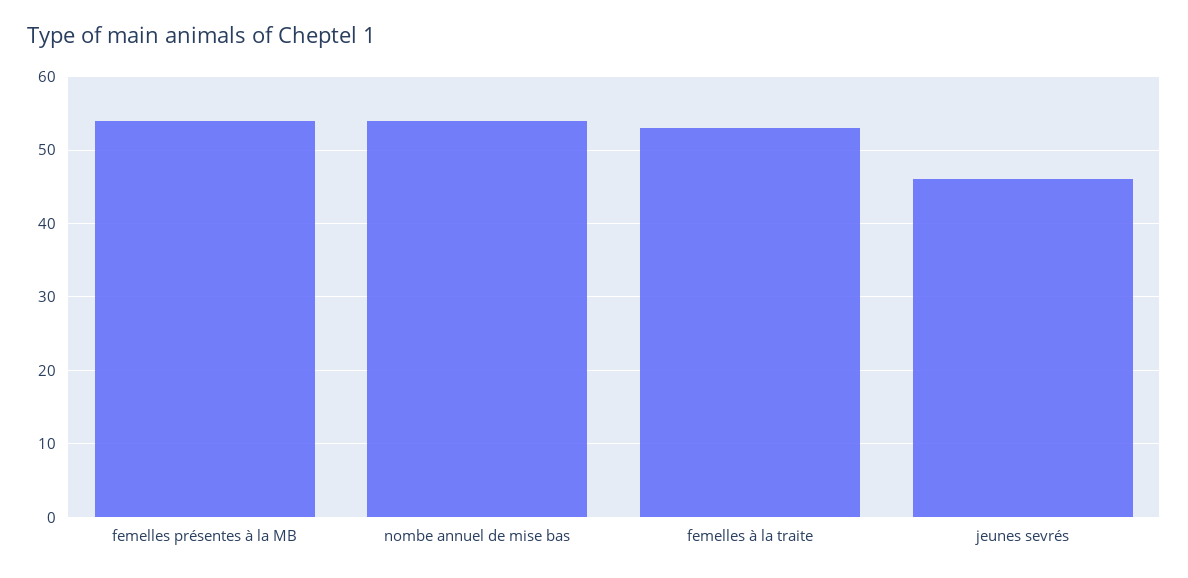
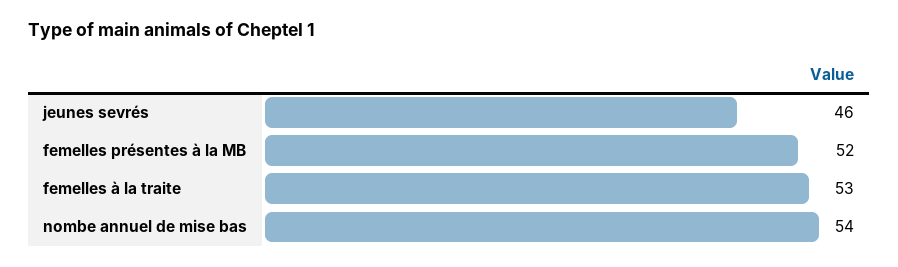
  {
-   "femelles présentes à la MB": 54,
+   "femelles présentes à la MB": 52,
    "nombe annuel de mise bas": 54,
    "femelles à la traite": 53,
    "jeunes sevrés": 46
  }

